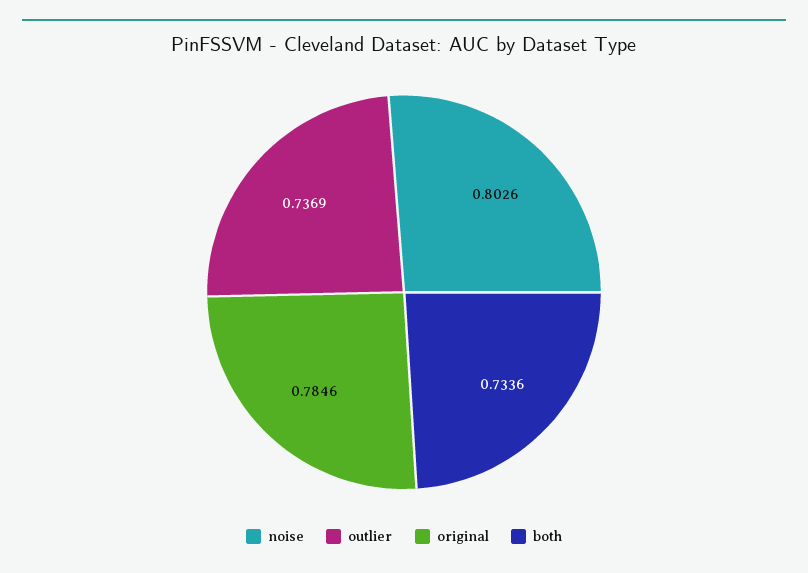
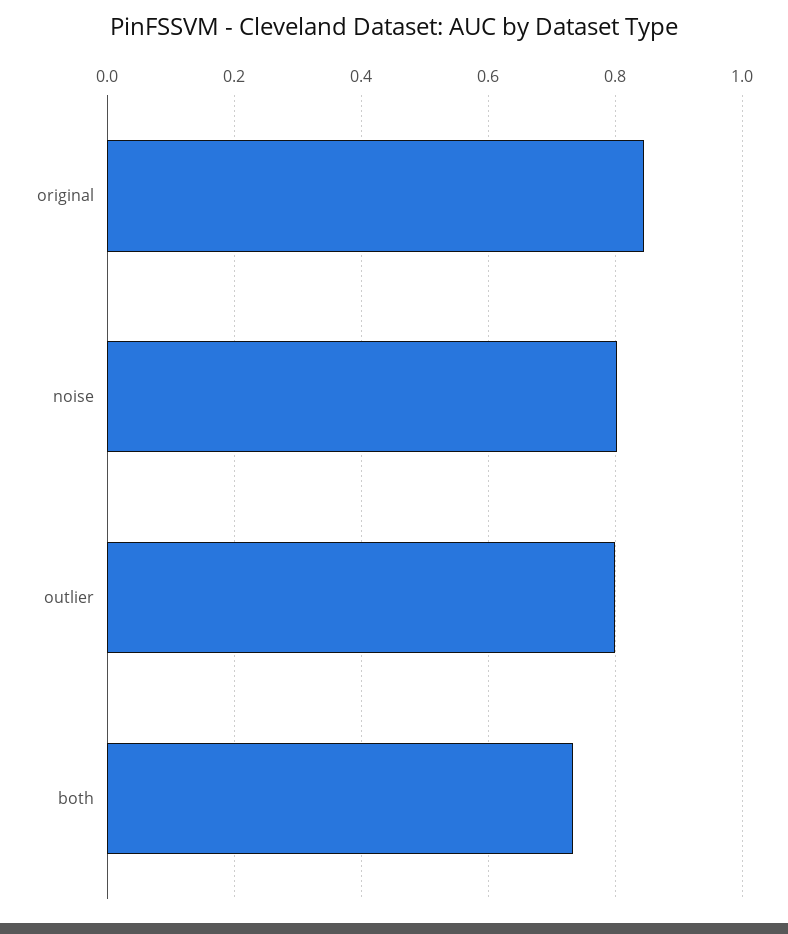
  {
    "noise": 0.8026,
-   "outlier": 0.7369,
+   "outlier": 0.8,
-   "original": 0.7846,
+   "original": 0.84,
    "both": 0.7336
  }

